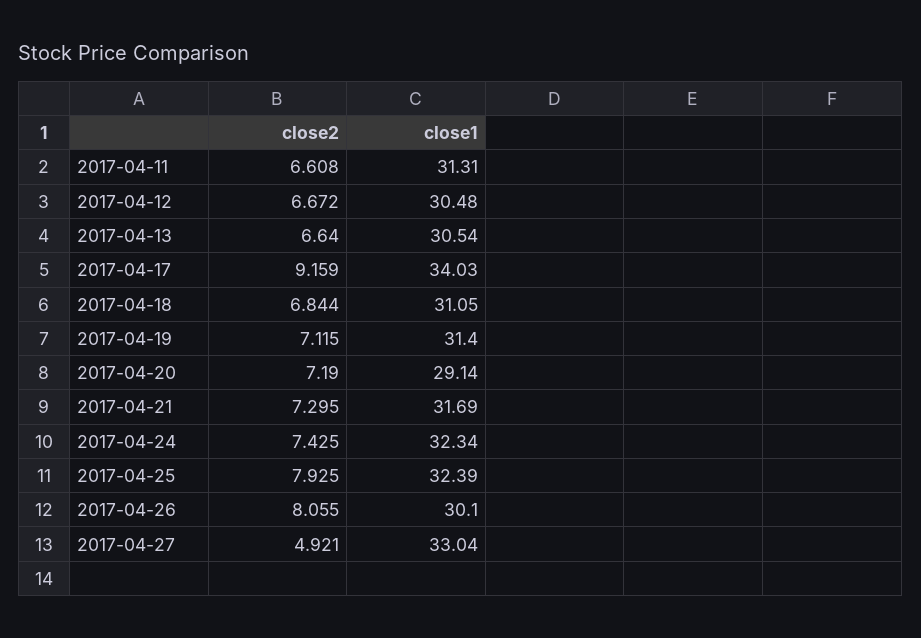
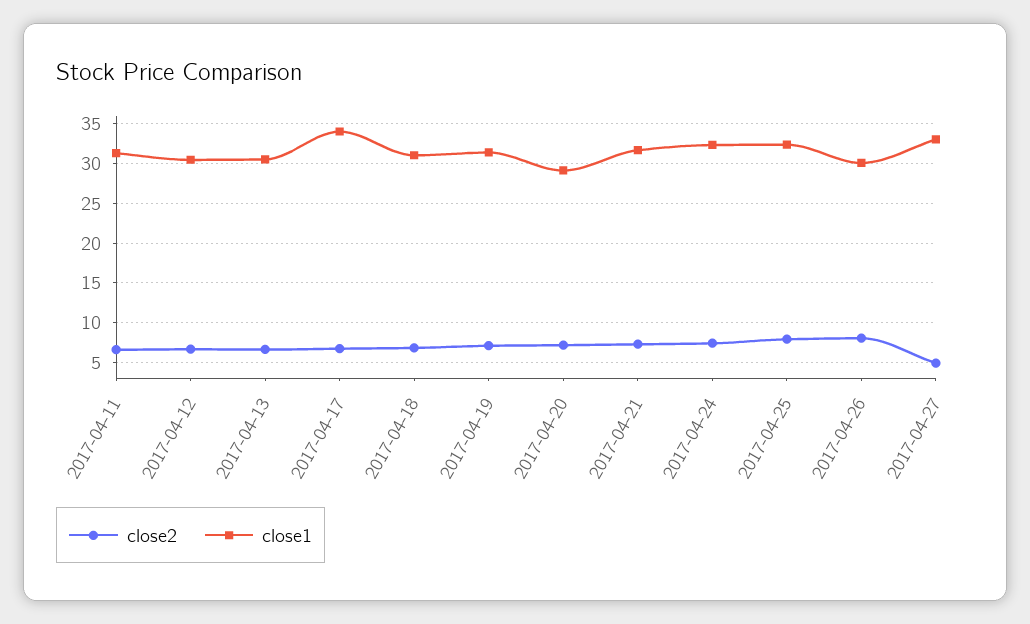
  {
    "close2": {
      "2017-04-11": 6.608,
      "2017-04-12": 6.672,
      "2017-04-13": 6.64,
-     "2017-04-17": 9.159,
+     "2017-04-17": 7,
      "2017-04-18": 6.844,
      "2017-04-19": 7.115,
      "2017-04-20": 7.19,
      "2017-04-21": 7.295,
      "2017-04-24": 7.425,
      "2017-04-25": 7.925,
      "2017-04-26": 8.055,
      "2017-04-27": 4.921
    },
    "close1": {
      "2017-04-11": 31.31,
      "2017-04-12": 30.48,
      "2017-04-13": 30.54,
      "2017-04-17": 34.03,
      "2017-04-18": 31.05,
      "2017-04-19": 31.4,
      "2017-04-20": 29.14,
      "2017-04-21": 31.69,
      "2017-04-24": 32.34,
      "2017-04-25": 32.39,
      "2017-04-26": 30.1,
      "2017-04-27": 33.04
    }
  }

